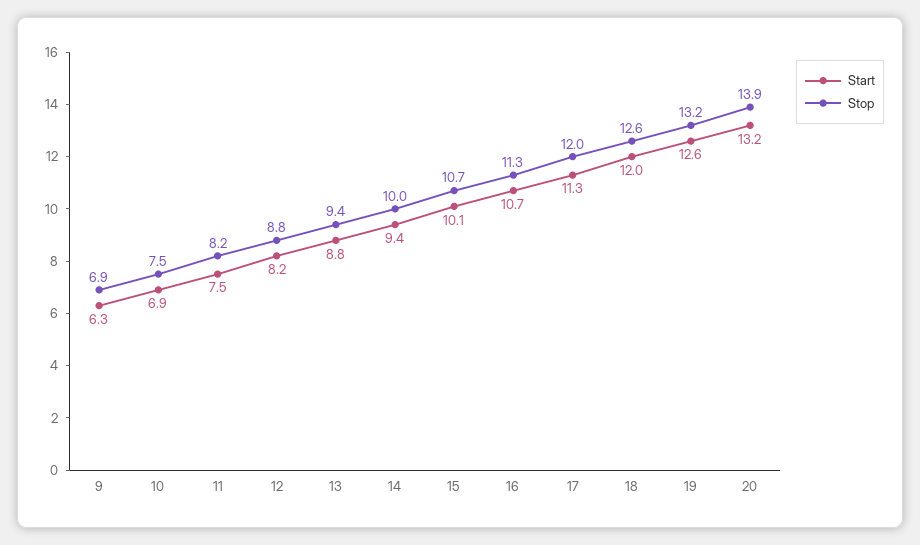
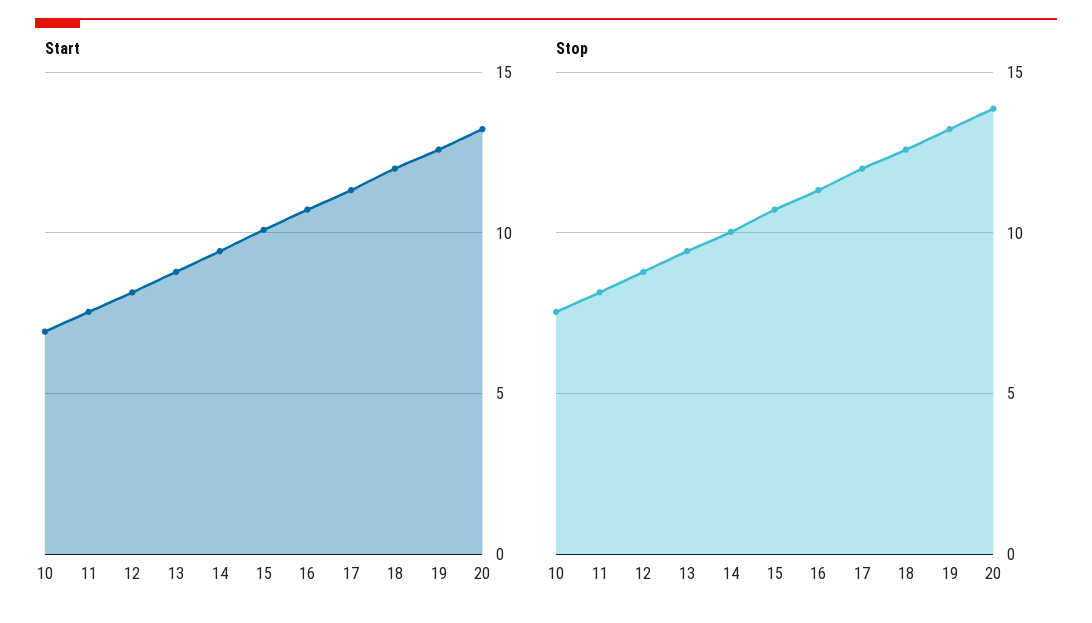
  {
    "Start": {
-     "9": 6.3,
      "10": 6.9,
      "11": 7.5,
      "12": 8.2,
      "13": 8.8,
      "14": 9.4,
      "15": 10.1,
      "16": 10.7,
      "17": 11.3,
      "18": 12,
      "19": 12.6,
      "20": 13.2
    },
    "Stop": {
-     "9": 6.9,
      "10": 7.5,
      "11": 8.2,
      "12": 8.8,
      "13": 9.4,
      "14": 10,
      "15": 10.7,
      "16": 11.3,
      "17": 12,
      "18": 12.6,
      "19": 13.2,
      "20": 13.9
    }
  }

